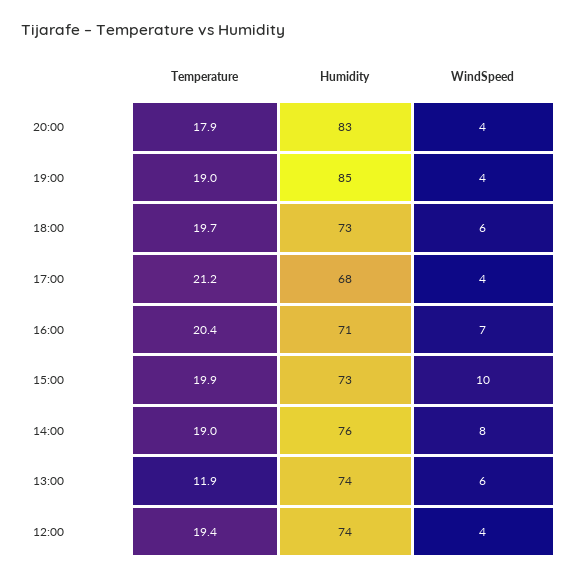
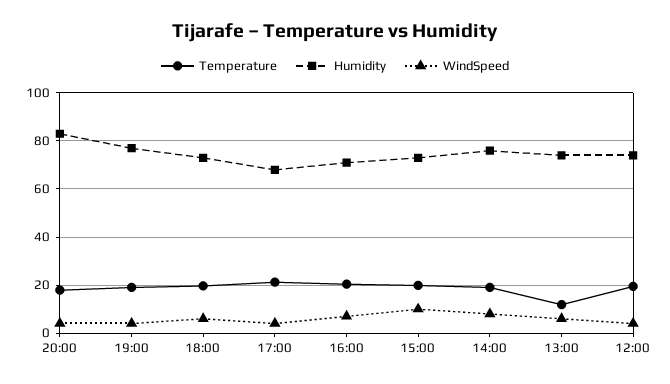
  {
    "Temperature": {
      "20:00": 17.9,
      "19:00": 19,
      "18:00": 19.7,
      "17:00": 21.2,
      "16:00": 20.4,
      "15:00": 19.9,
      "14:00": 19,
      "13:00": 11.9,
      "12:00": 19.4
    },
    "Humidity": {
      "20:00": 83,
-     "19:00": 85,
+     "19:00": 77.5,
      "18:00": 73,
      "17:00": 68,
      "16:00": 71,
      "15:00": 73,
      "14:00": 76,
      "13:00": 74,
      "12:00": 74
    },
    "WindSpeed": {
      "20:00": 4,
      "19:00": 4,
      "18:00": 6,
      "17:00": 4,
      "16:00": 7,
      "15:00": 10,
      "14:00": 8,
      "13:00": 6,
      "12:00": 4
    }
  }

